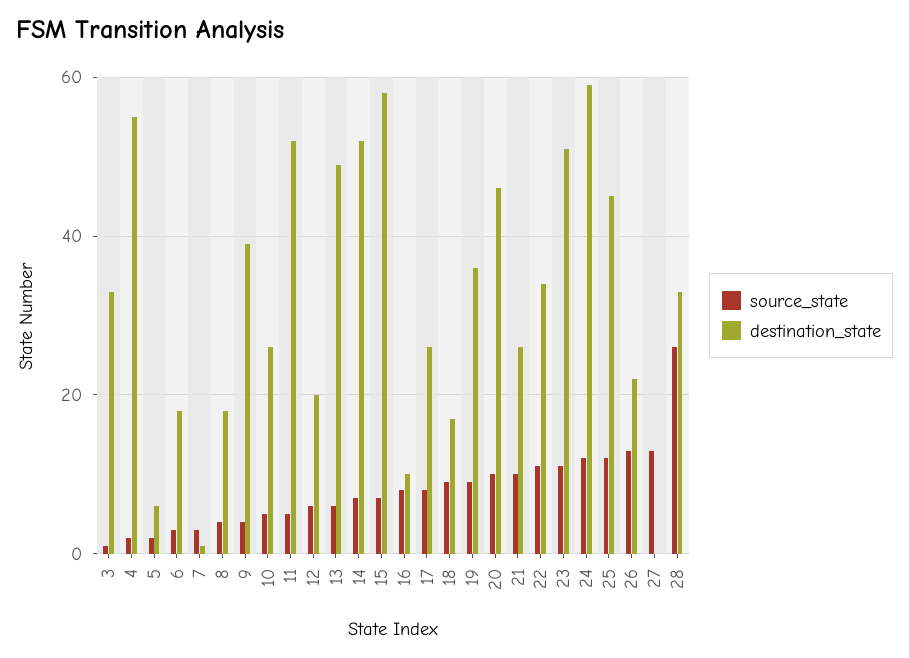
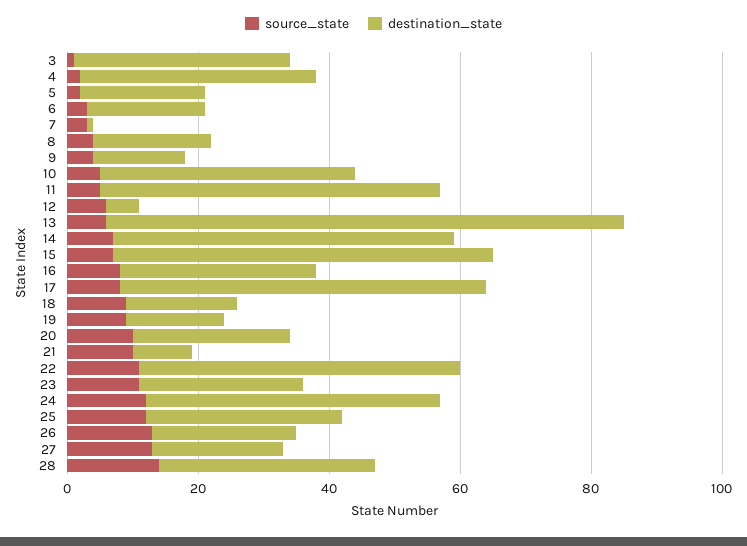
  {
    "source_state": {
      "3": 0,
      "4": 0,
      "5": 0,
      "6": 5,
      "7": 5,
      "8": 5,
      "9": 5,
      "10": 5,
      "11": 5,
      "12": 5,
      "13": 5,
      "14": 5,
      "15": 5,
      "16": 10,
      "17": 10,
      "18": 10,
      "19": 10,
      "20": 10,
      "21": 10,
      "22": 10,
      "23": 10,
      "24": 10,
      "25": 10,
      "26": 15,
      "27": 15,
-     "28": 25
+     "28": 15
    },
    "destination_state": {
      "3": 35,
-     "4": 55,
+     "4": 35,
-     "5": 5,
+     "5": 20,
      "6": 20,
      "7": 0,
      "8": 20,
-     "9": 40,
+     "9": 15,
-     "10": 25,
+     "10": 40,
      "11": 50,
-     "12": 20,
+     "12": 5,
-     "13": 50,
+     "13": 80,
      "14": 50,
      "15": 60,
-     "16": 10,
+     "16": 30,
-     "17": 25,
+     "17": 55,
      "18": 15,
-     "19": 35,
+     "19": 15,
-     "20": 45,
+     "20": 25,
-     "21": 25,
+     "21": 10,
-     "22": 35,
+     "22": 50,
-     "23": 50,
+     "23": 25,
-     "24": 60,
+     "24": 45,
-     "25": 45,
+     "25": 30,
      "26": 20,
-     "27": 0,
+     "27": 20,
      "28": 35
    }
  }

